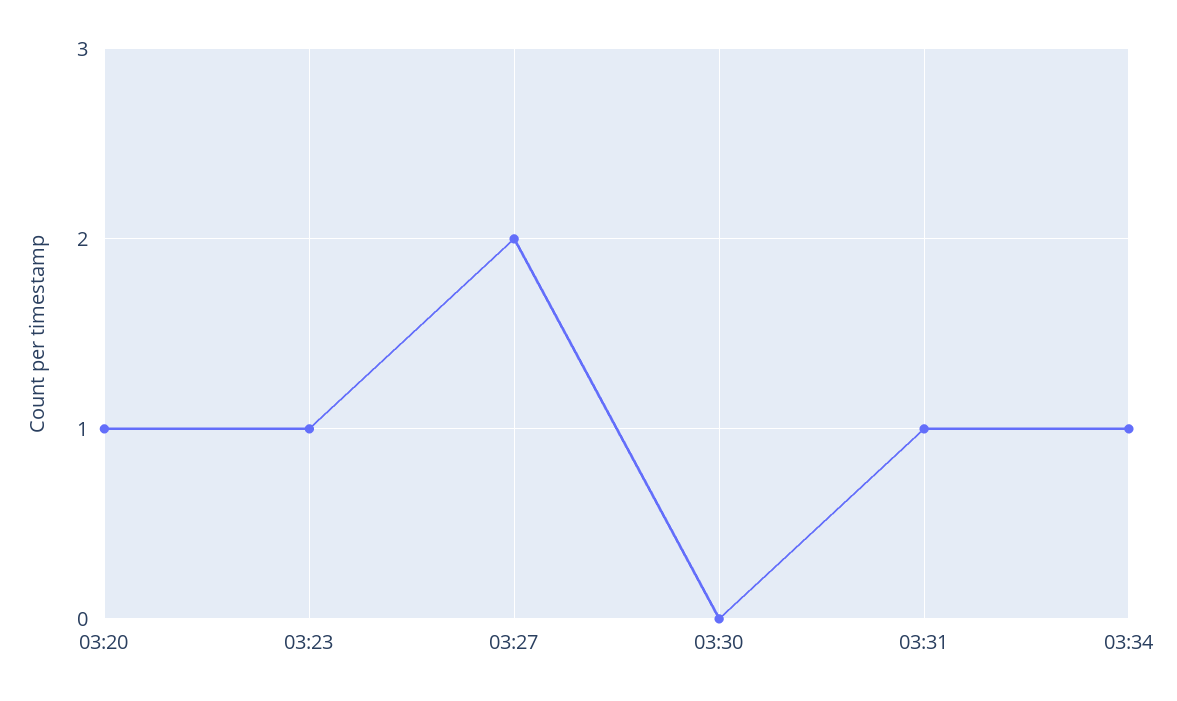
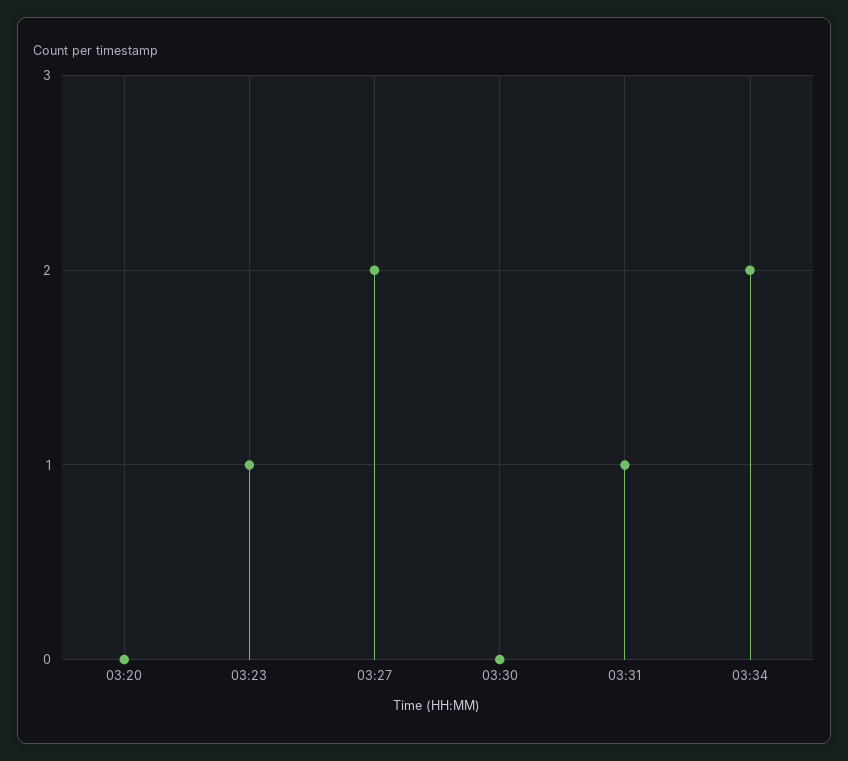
  {
-   "03:20": 1,
+   "03:20": 0,
    "03:23": 1,
    "03:27": 2,
    "03:30": 0,
    "03:31": 1,
-   "03:34": 1
+   "03:34": 2
  }

